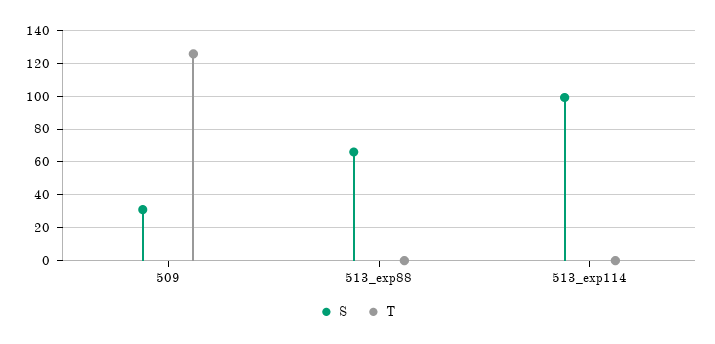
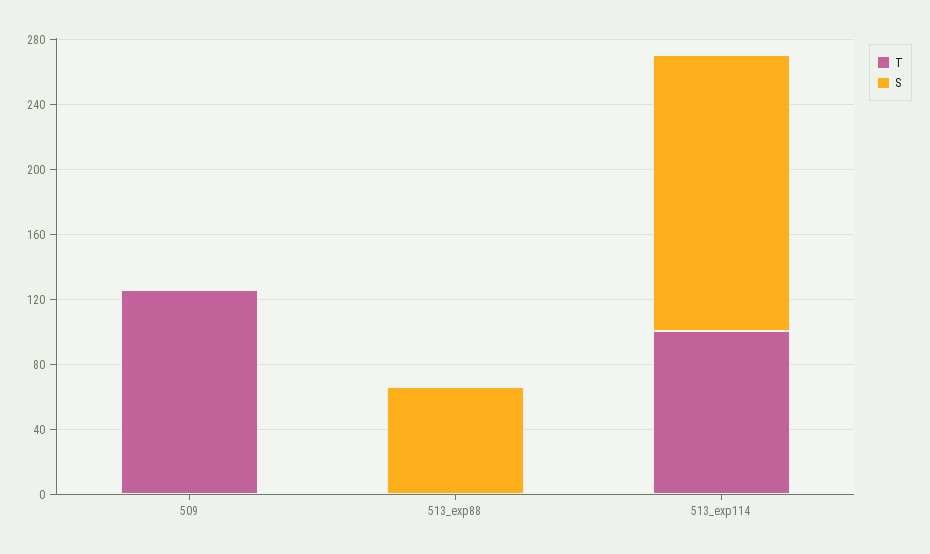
  {
    "S": {
-     "509": 30,
+     "509": 0,
      "513_exp88": 65,
-     "513_exp114": 100
+     "513_exp114": 170
    },
    "T": {
      "509": 125,
      "513_exp88": 0,
-     "513_exp114": 0
+     "513_exp114": 100
    }
  }

